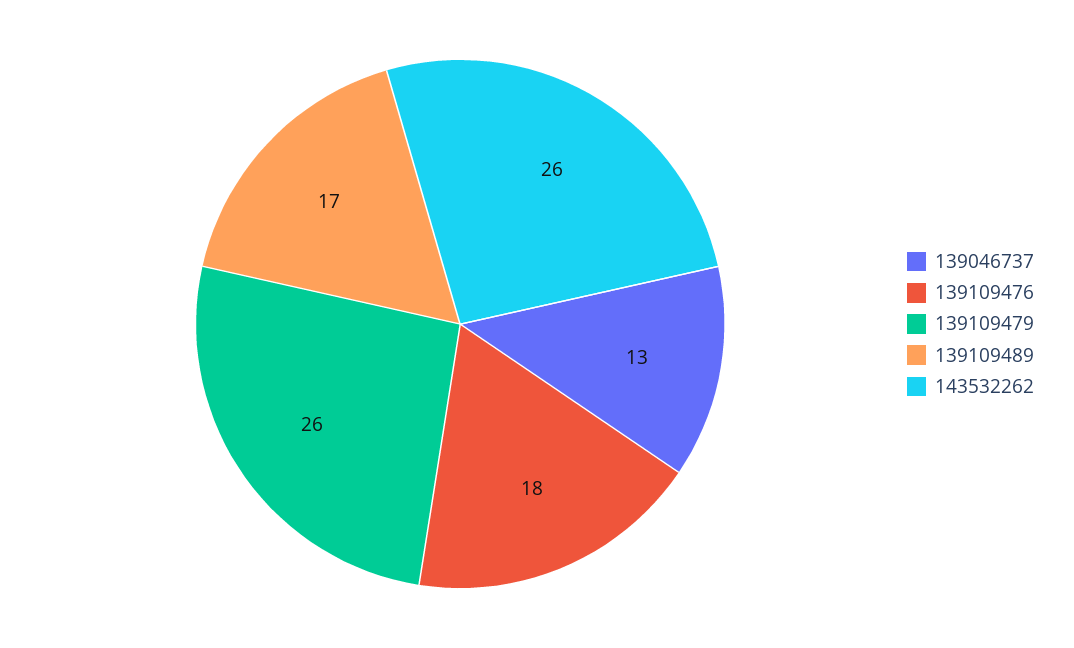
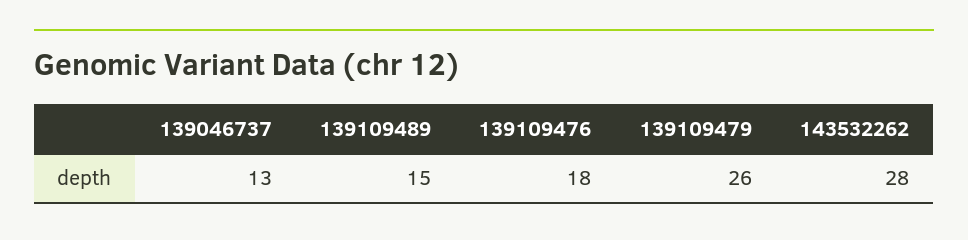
  {
    "139046737": 13,
    "139109476": 18,
    "139109479": 26,
-   "139109489": 17,
+   "139109489": 15,
-   "143532262": 26
+   "143532262": 28
  }

